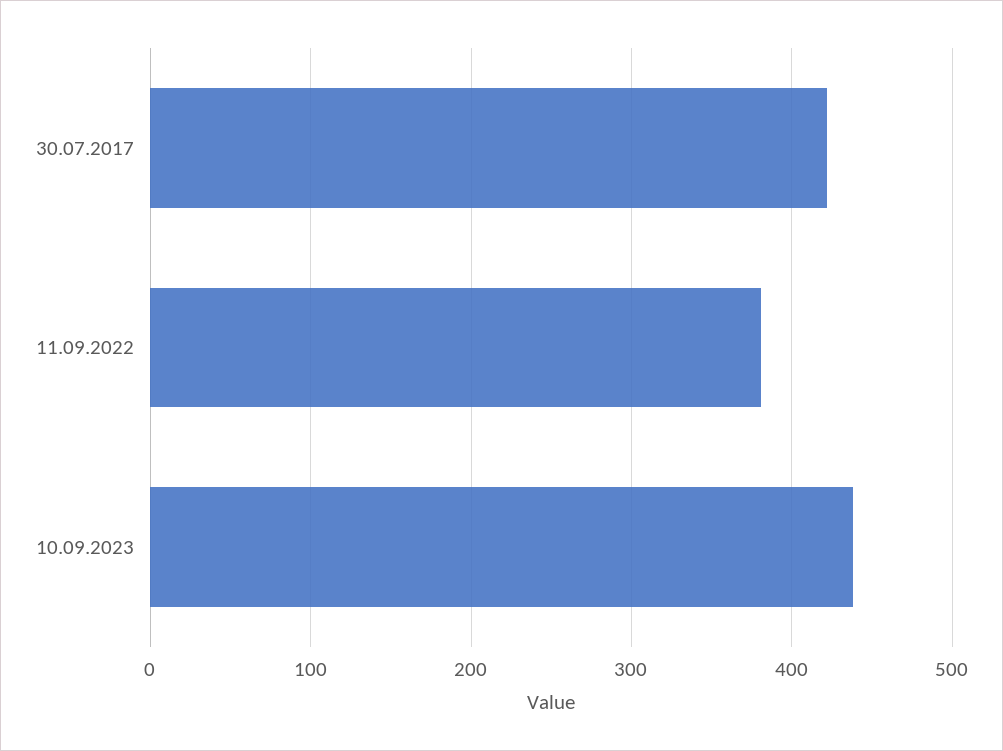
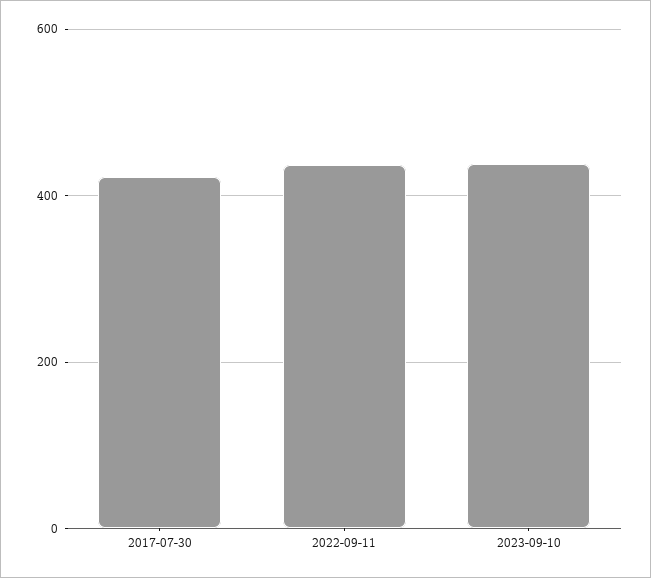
  {
    "30.07.2017": 420,
-   "11.09.2022": 380,
+   "11.09.2022": 440,
    "10.09.2023": 440
  }

